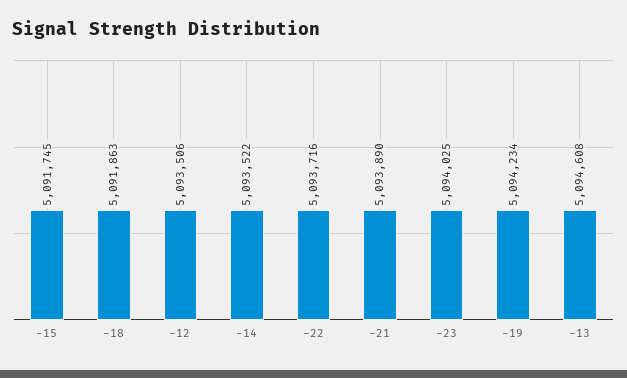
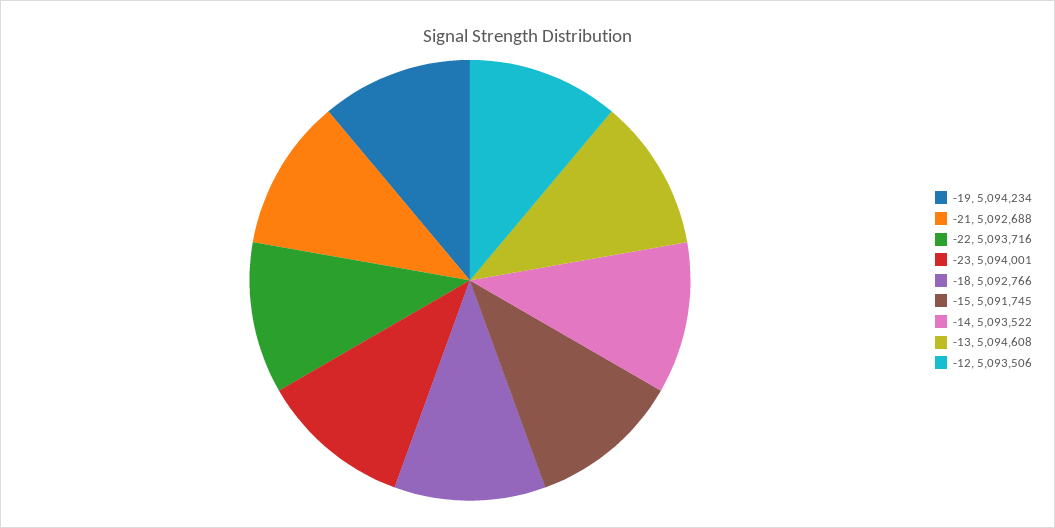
  {
    "-15": 5091745,
-   "-18": 5091863,
+   "-18": 5092766,
    "-12": 5093506,
    "-14": 5093522,
    "-22": 5093716,
-   "-21": 5093890,
+   "-21": 5092688,
-   "-23": 5094025,
+   "-23": 5094001,
    "-19": 5094234,
    "-13": 5094608
  }

